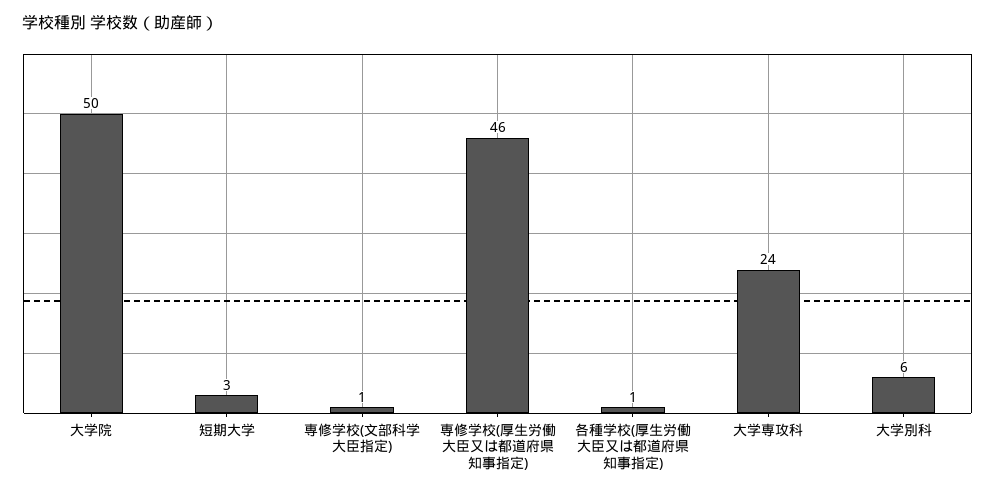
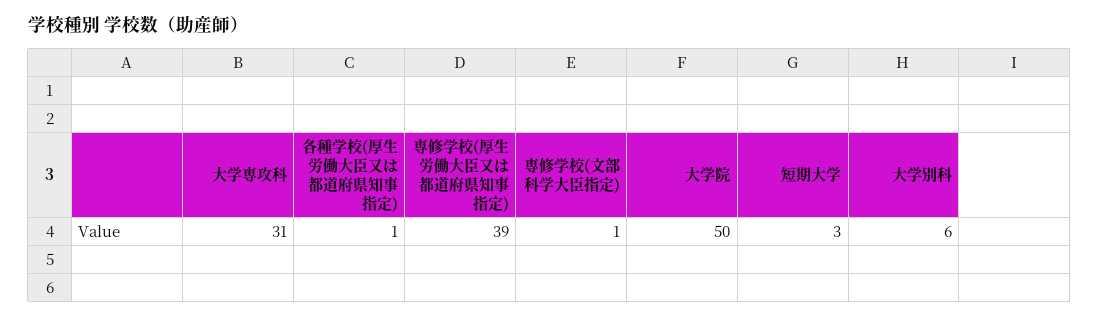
  {
    "大学院": 50,
    "短期大学": 3,
    "専修学校(文部科学大臣指定)": 1,
-   "専修学校(厚生労働大臣又は都道府県知事指定)": 46,
+   "専修学校(厚生労働大臣又は都道府県知事指定)": 39,
    "各種学校(厚生労働大臣又は都道府県知事指定)": 1,
-   "大学専攻科": 24,
+   "大学専攻科": 31,
    "大学別科": 6
  }

